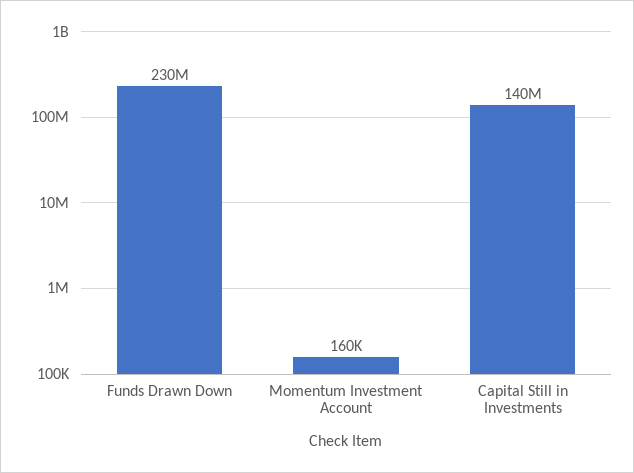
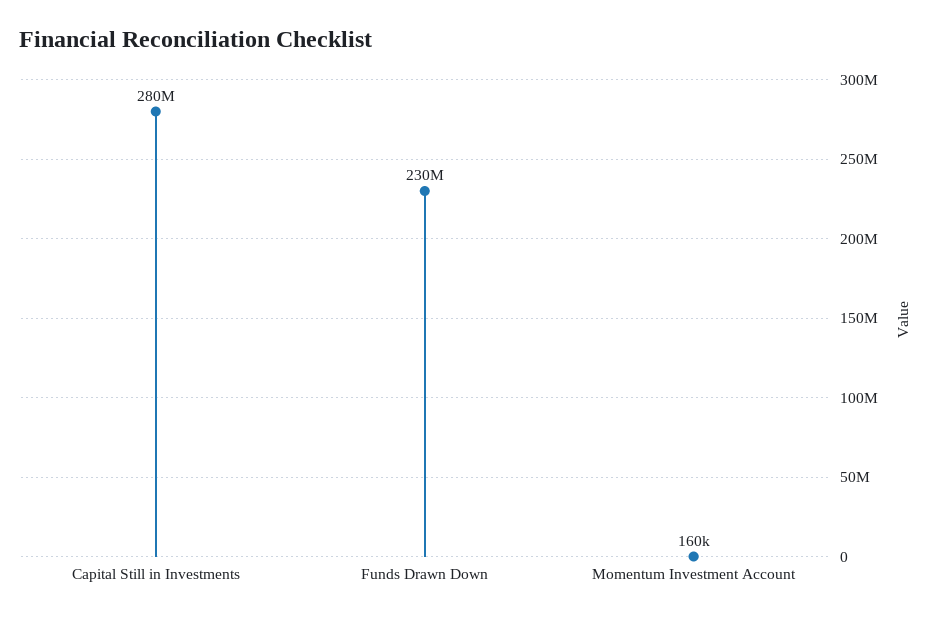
  {
    "Funds Drawn Down": 230000000,
    "Momentum Investment Account": 160000,
-   "Capital Still in Investments": 140000000
+   "Capital Still in Investments": 280000000
  }

